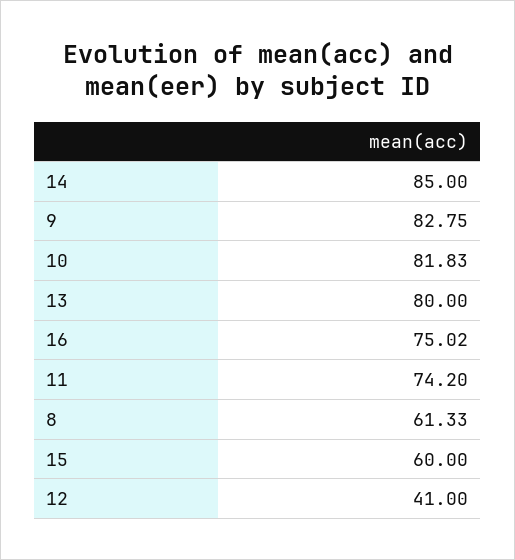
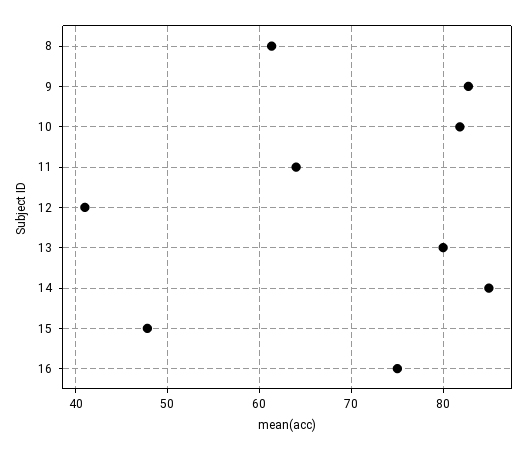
  {
    "14": 85,
    "9": 82.75,
    "10": 81.83,
    "13": 80,
    "16": 75.02,
-   "11": 74.2,
+   "11": 64,
    "8": 61.33,
-   "15": 60,
+   "15": 48,
    "12": 41
  }

